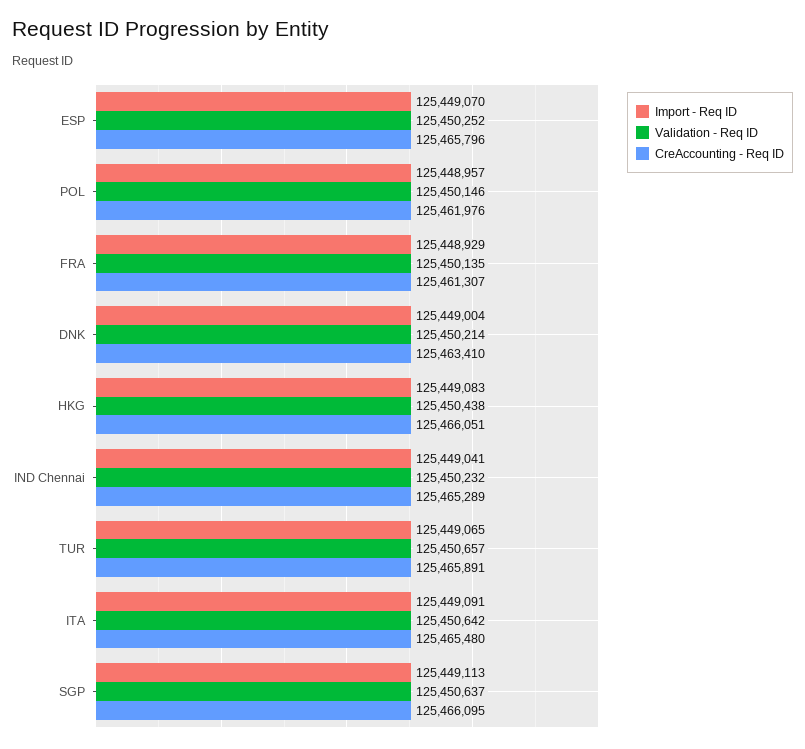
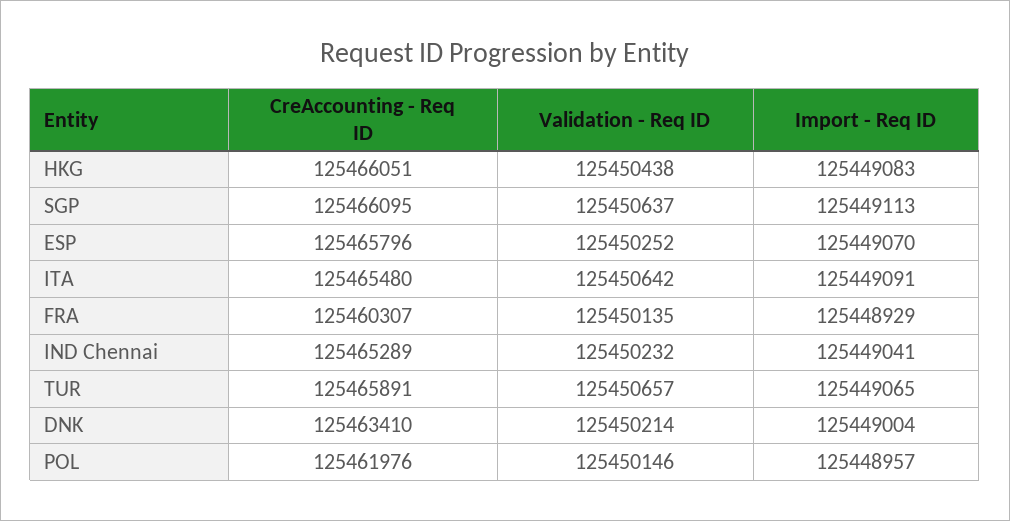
  {
    "Import - Req ID": {
      "ESP": 125449070,
      "POL": 125448957,
      "FRA": 125448929,
      "DNK": 125449004,
      "HKG": 125449083,
      "IND Chennai": 125449041,
      "TUR": 125449065,
      "ITA": 125449091,
      "SGP": 125449113
    },
    "Validation - Req ID": {
      "ESP": 125450252,
      "POL": 125450146,
      "FRA": 125450135,
      "DNK": 125450214,
      "HKG": 125450438,
      "IND Chennai": 125450232,
      "TUR": 125450657,
      "ITA": 125450642,
      "SGP": 125450637
    },
    "CreAccounting - Req ID": {
      "ESP": 125465796,
      "POL": 125461976,
-     "FRA": 125461307,
+     "FRA": 125460307,
      "DNK": 125463410,
      "HKG": 125466051,
      "IND Chennai": 125465289,
      "TUR": 125465891,
      "ITA": 125465480,
      "SGP": 125466095
    }
  }

